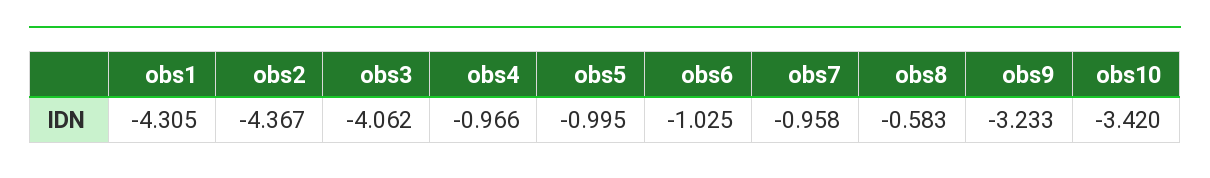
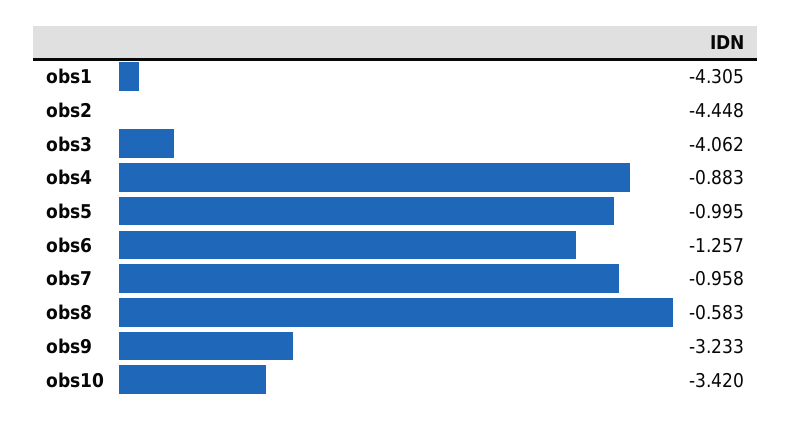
  {
    "obs1": -4.305,
-   "obs2": -4.367,
+   "obs2": -4.448,
    "obs3": -4.062,
-   "obs4": -0.966,
+   "obs4": -0.883,
    "obs5": -0.995,
-   "obs6": -1.025,
+   "obs6": -1.257,
    "obs7": -0.958,
    "obs8": -0.583,
    "obs9": -3.233,
    "obs10": -3.42
  }

